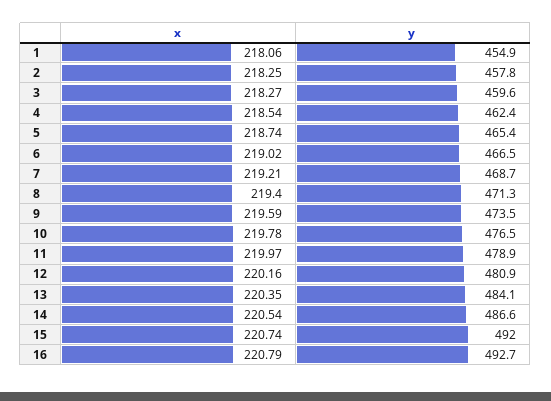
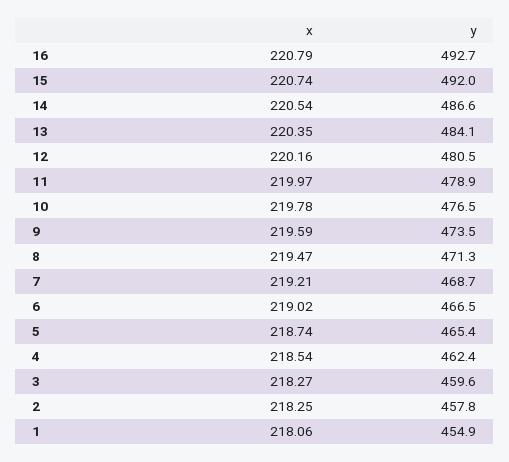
  {
    "x": {
      "1": 218.06,
      "2": 218.25,
      "3": 218.27,
      "4": 218.54,
      "5": 218.74,
      "6": 219.02,
      "7": 219.21,
-     "8": 219.4,
+     "8": 219.47,
      "9": 219.59,
      "10": 219.78,
      "11": 219.97,
      "12": 220.16,
      "13": 220.35,
      "14": 220.54,
      "15": 220.74,
      "16": 220.79
    },
    "y": {
      "1": 454.9,
      "2": 457.8,
      "3": 459.6,
      "4": 462.4,
      "5": 465.4,
      "6": 466.5,
      "7": 468.7,
      "8": 471.3,
      "9": 473.5,
      "10": 476.5,
      "11": 478.9,
-     "12": 480.9,
+     "12": 480.5,
      "13": 484.1,
      "14": 486.6,
      "15": 492,
      "16": 492.7
    }
  }

